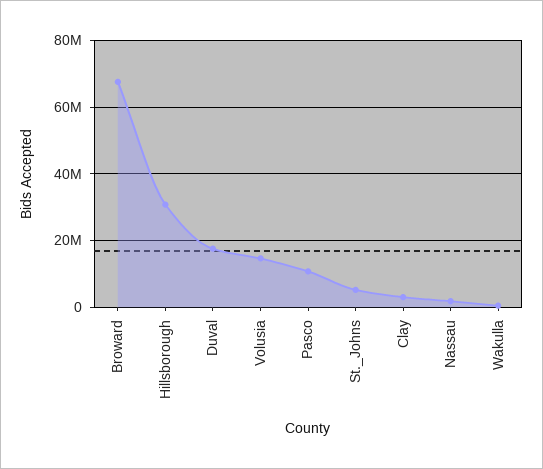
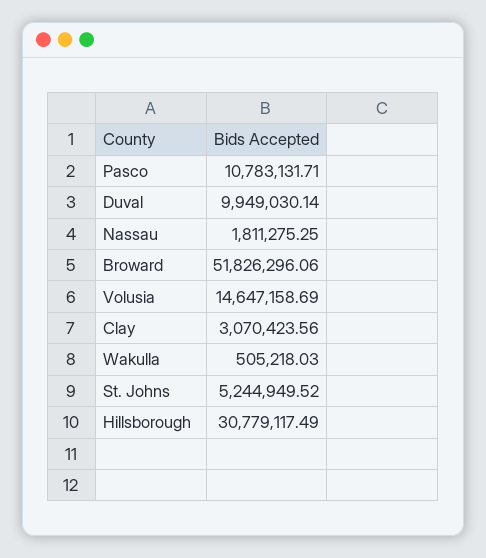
  {
-   "Broward": 68000000,
+   "Broward": 51826296.06,
    "Hillsborough": 30779117.49,
-   "Duval": 18000000,
+   "Duval": 9949030.14,
    "Volusia": 14647158.69,
    "Pasco": 10783131.71,
    "St._Johns": 5244949.52,
    "Clay": 3070423.56,
    "Nassau": 1811275.25,
    "Wakulla": 505218.03
  }

